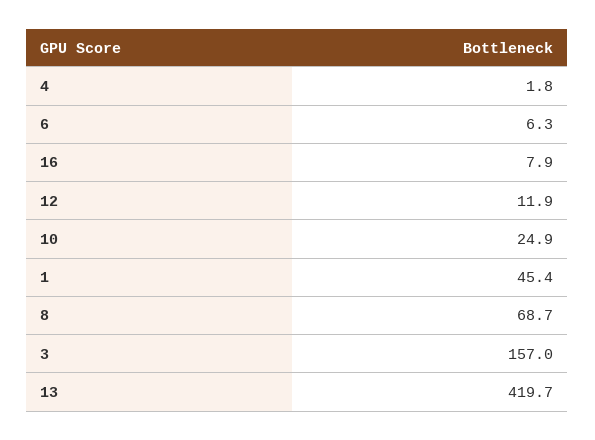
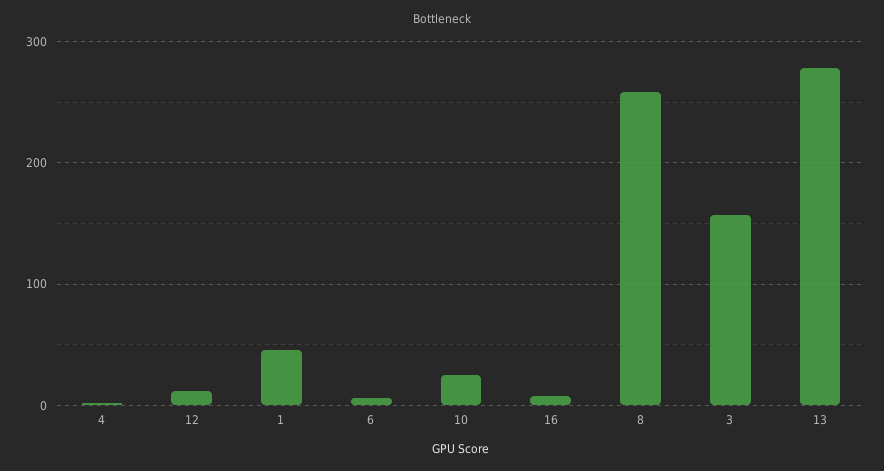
  {
    "4": 1.8,
    "6": 6.3,
    "16": 7.9,
    "12": 11.9,
    "10": 24.9,
    "1": 45.4,
-   "8": 68.7,
+   "8": 260,
    "3": 157,
-   "13": 419.7
+   "13": 280
  }

